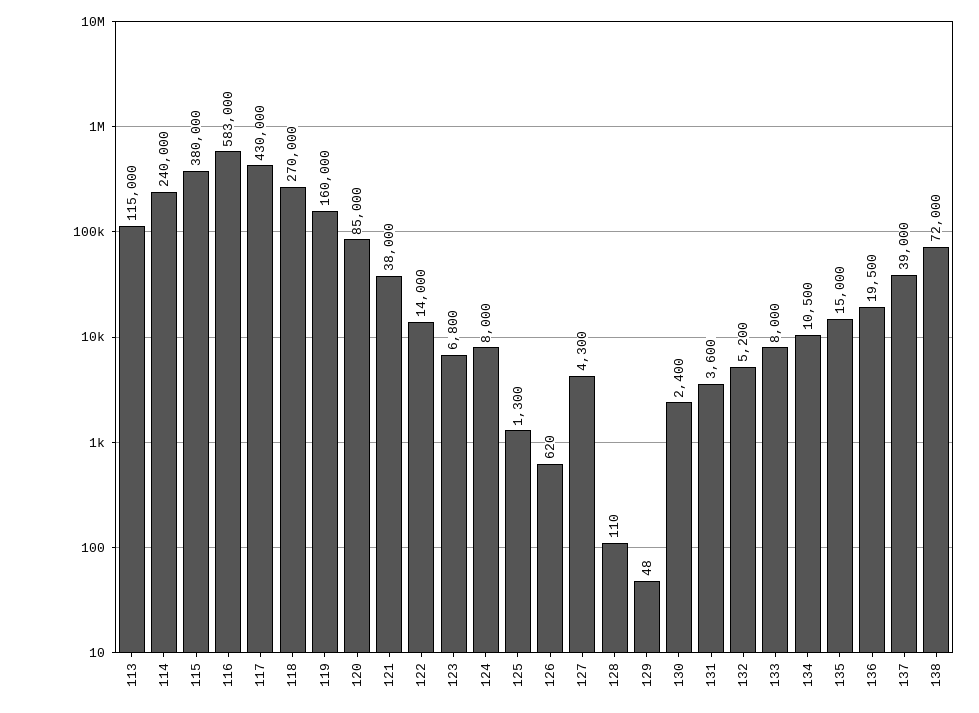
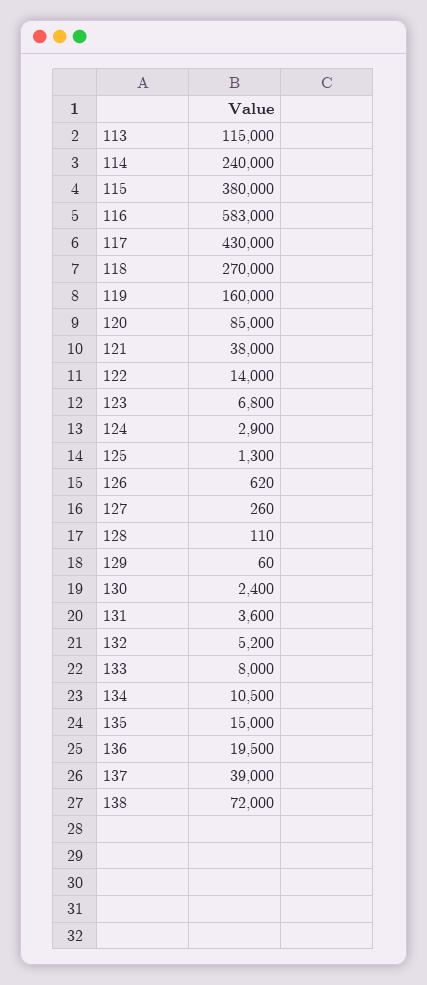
  {
    "113": 115000,
    "114": 240000,
    "115": 380000,
    "116": 583000,
    "117": 430000,
    "118": 270000,
    "119": 160000,
    "120": 85000,
    "121": 38000,
    "122": 14000,
    "123": 6800,
-   "124": 8000,
+   "124": 2900,
    "125": 1300,
    "126": 620,
-   "127": 4300,
+   "127": 260,
    "128": 110,
-   "129": 48,
+   "129": 60,
    "130": 2400,
    "131": 3600,
    "132": 5200,
    "133": 8000,
    "134": 10500,
    "135": 15000,
    "136": 19500,
    "137": 39000,
    "138": 72000
  }

